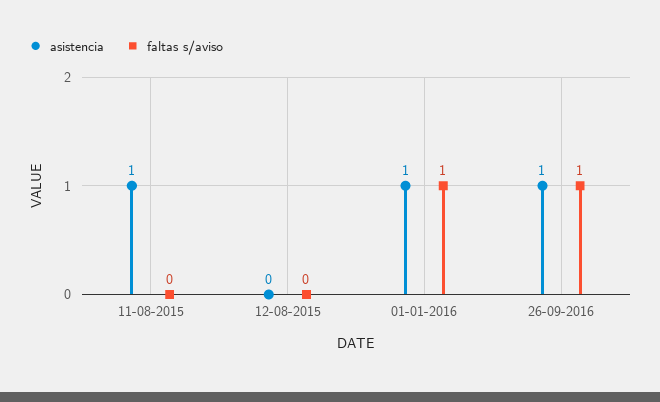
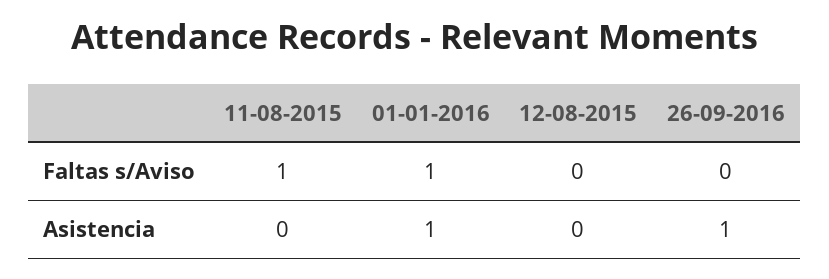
  {
    "asistencia": {
-     "11-08-2015": 1,
+     "11-08-2015": 0,
      "12-08-2015": 0,
      "01-01-2016": 1,
      "26-09-2016": 1
    },
    "faltas s/aviso": {
-     "11-08-2015": 0,
+     "11-08-2015": 1,
      "12-08-2015": 0,
      "01-01-2016": 1,
-     "26-09-2016": 1
+     "26-09-2016": 0
    }
  }

